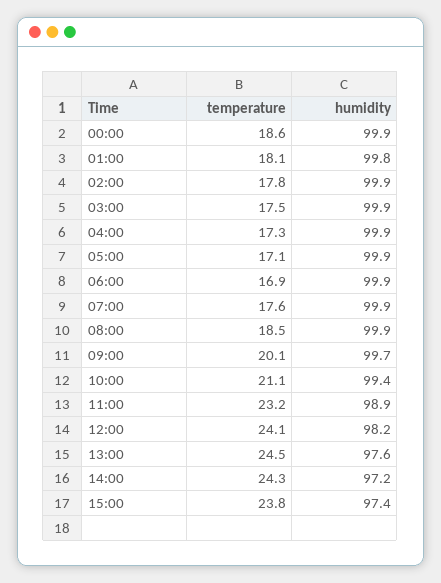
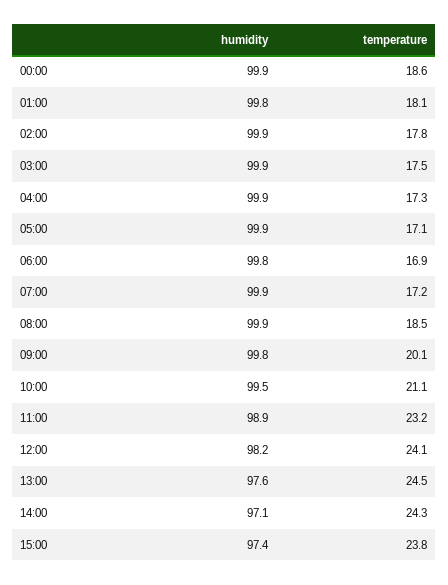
  {
    "temperature": {
      "00:00": 18.6,
      "01:00": 18.1,
      "02:00": 17.8,
      "03:00": 17.5,
      "04:00": 17.3,
      "05:00": 17.1,
      "06:00": 16.9,
-     "07:00": 17.6,
+     "07:00": 17.2,
      "08:00": 18.5,
      "09:00": 20.1,
      "10:00": 21.1,
      "11:00": 23.2,
      "12:00": 24.1,
      "13:00": 24.5,
      "14:00": 24.3,
      "15:00": 23.8
    },
    "humidity": {
      "00:00": 99.9,
      "01:00": 99.8,
      "02:00": 99.9,
      "03:00": 99.9,
      "04:00": 99.9,
      "05:00": 99.9,
-     "06:00": 99.9,
+     "06:00": 99.8,
      "07:00": 99.9,
      "08:00": 99.9,
-     "09:00": 99.7,
+     "09:00": 99.8,
-     "10:00": 99.4,
+     "10:00": 99.5,
      "11:00": 98.9,
      "12:00": 98.2,
      "13:00": 97.6,
-     "14:00": 97.2,
+     "14:00": 97.1,
      "15:00": 97.4
    }
  }

